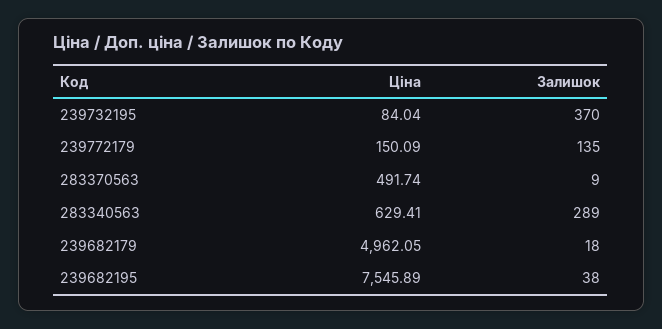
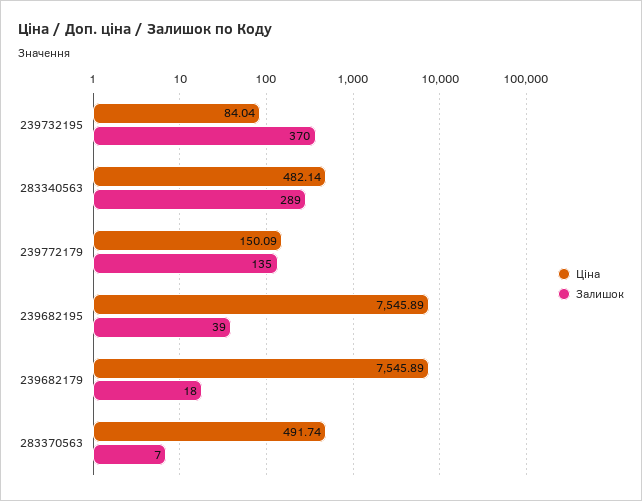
  {
    "Ціна": {
      "239732195": 84.04,
      "239772179": 150.09,
      "283370563": 491.74,
-     "283340563": 629.41,
+     "283340563": 482.14,
-     "239682179": 4962.05,
+     "239682179": 7545.89,
      "239682195": 7545.89
    },
    "Залишок": {
      "239732195": 370,
      "239772179": 135,
-     "283370563": 9,
+     "283370563": 7,
      "283340563": 289,
      "239682179": 18,
-     "239682195": 38
+     "239682195": 39
    }
  }

